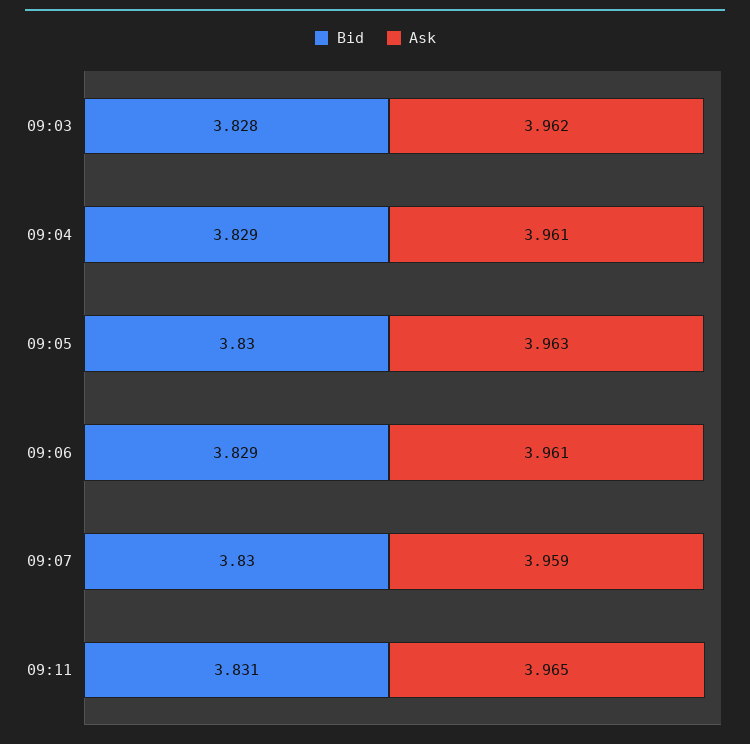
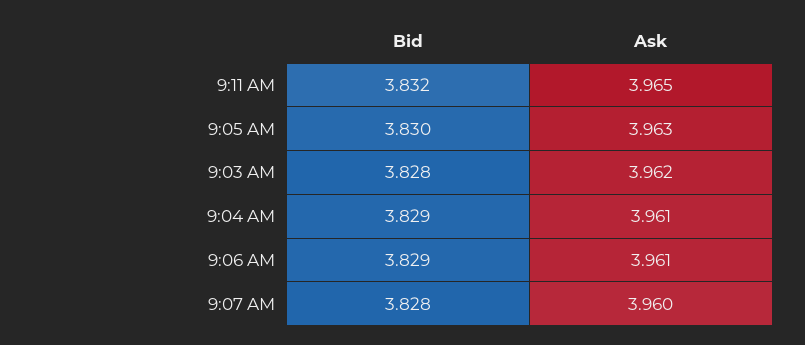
  {
    "Bid": {
      "09:03": 3.828,
      "09:04": 3.829,
      "09:05": 3.83,
      "09:06": 3.829,
-     "09:07": 3.83,
+     "09:07": 3.828,
-     "09:11": 3.831
+     "09:11": 3.832
    },
    "Ask": {
      "09:03": 3.962,
      "09:04": 3.961,
      "09:05": 3.963,
      "09:06": 3.961,
-     "09:07": 3.959,
+     "09:07": 3.96,
      "09:11": 3.965
    }
  }

